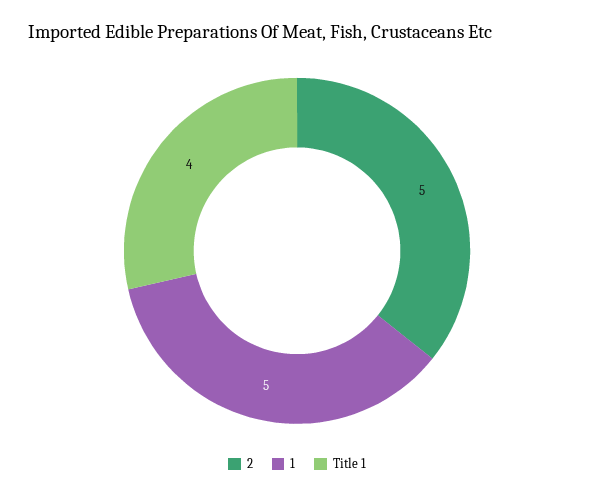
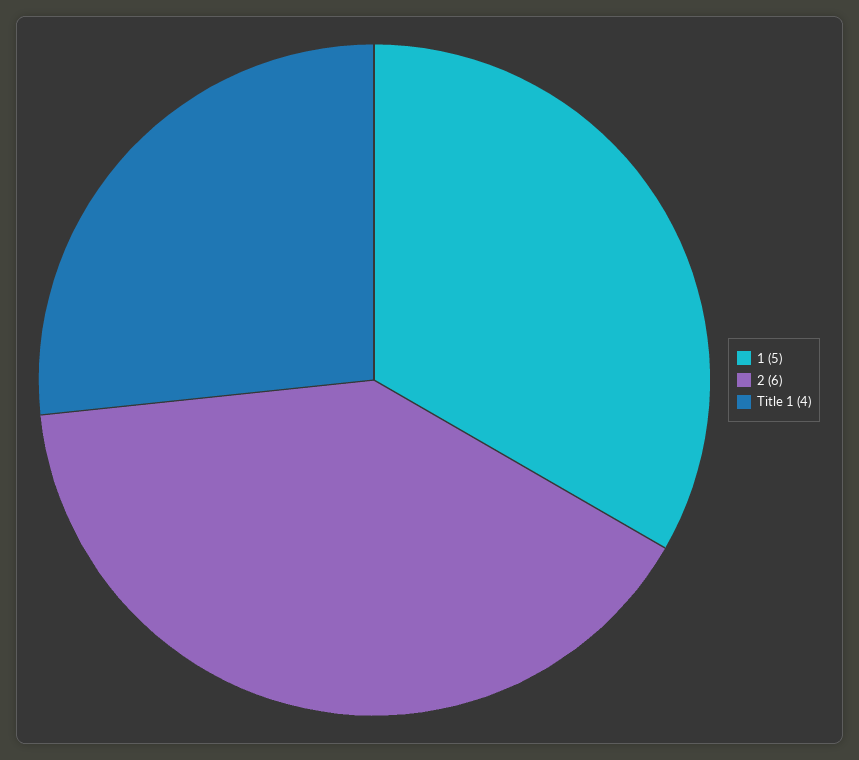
  {
-   "2": 5,
+   "2": 6,
    "1": 5,
    "Title 1": 4
  }

